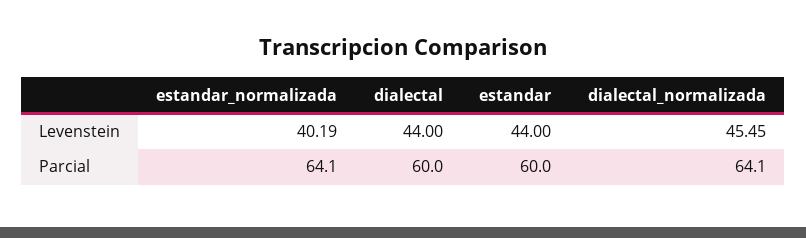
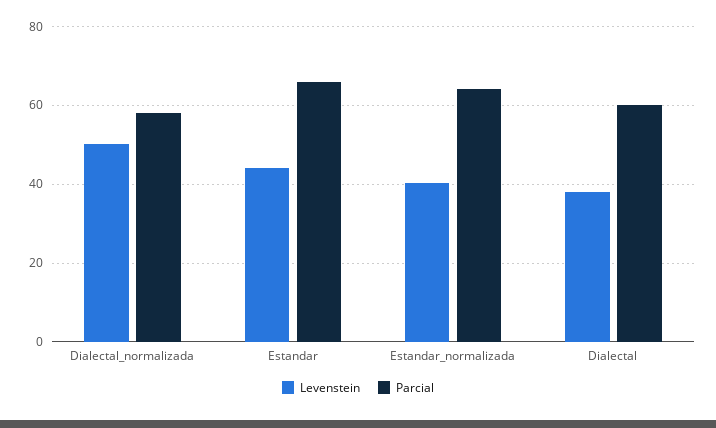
  {
    "Levenstein": {
      "estandar_normalizada": 40.19,
-     "dialectal": 44,
+     "dialectal": 38,
      "estandar": 44,
-     "dialectal_normalizada": 45.45
+     "dialectal_normalizada": 50
    },
    "Parcial": {
      "estandar_normalizada": 64.1,
      "dialectal": 60,
-     "estandar": 60,
+     "estandar": 66,
-     "dialectal_normalizada": 64.1
+     "dialectal_normalizada": 58
    }
  }

